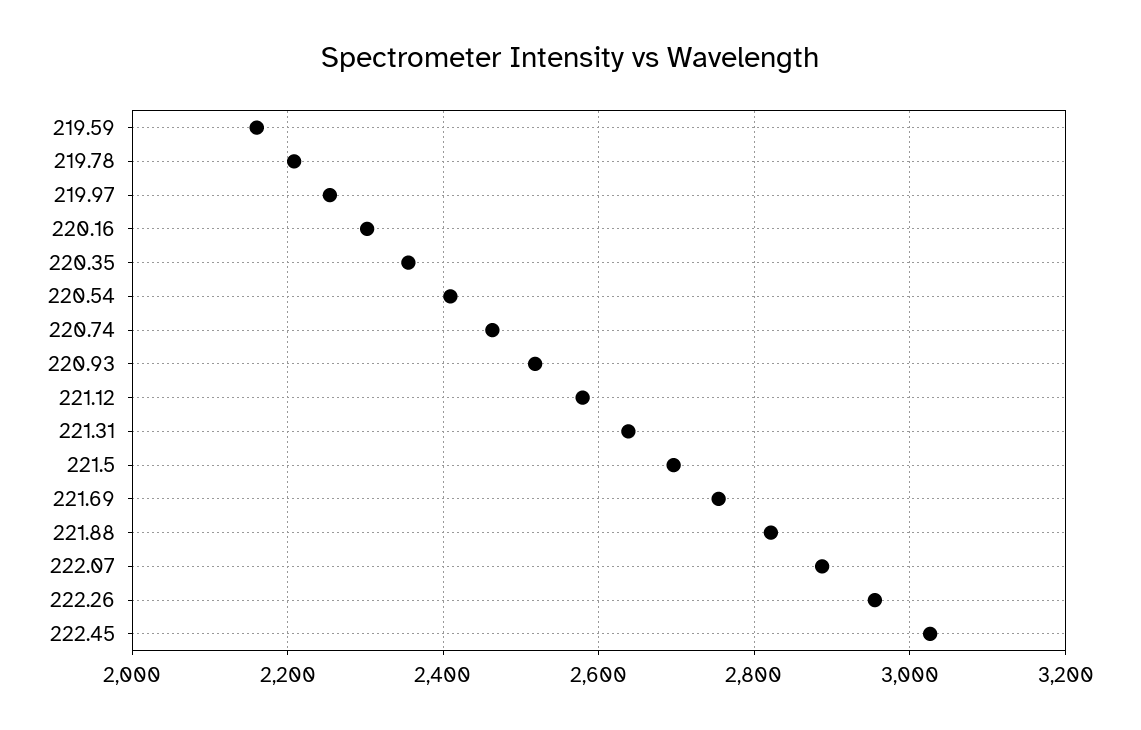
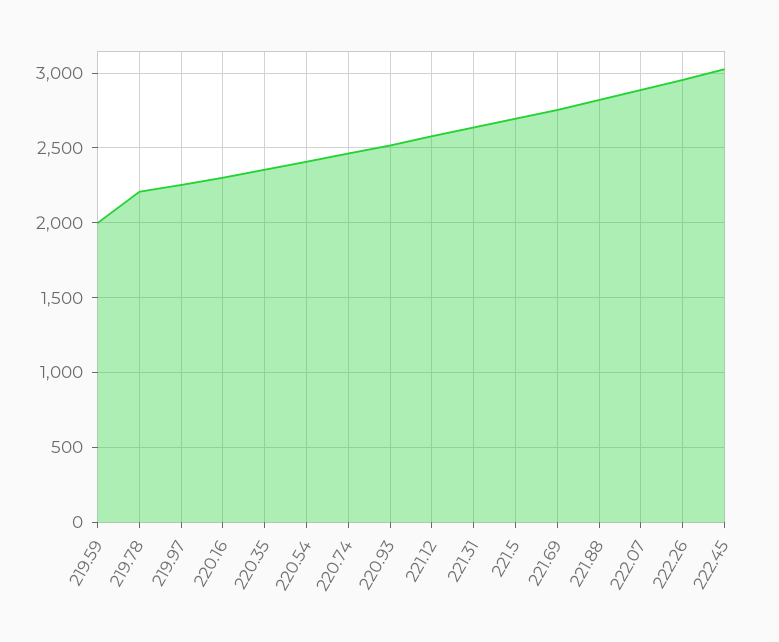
  {
-   "219.59": 2160,
+   "219.59": 2000,
    "219.78": 2200,
    "219.97": 2260,
    "220.16": 2300,
    "220.35": 2360,
    "220.54": 2400,
    "220.74": 2460,
    "220.93": 2520,
    "221.12": 2580,
    "221.31": 2640,
    "221.5": 2700,
    "221.69": 2760,
    "221.88": 2820,
    "222.07": 2880,
    "222.26": 2960,
    "222.45": 3020
  }

